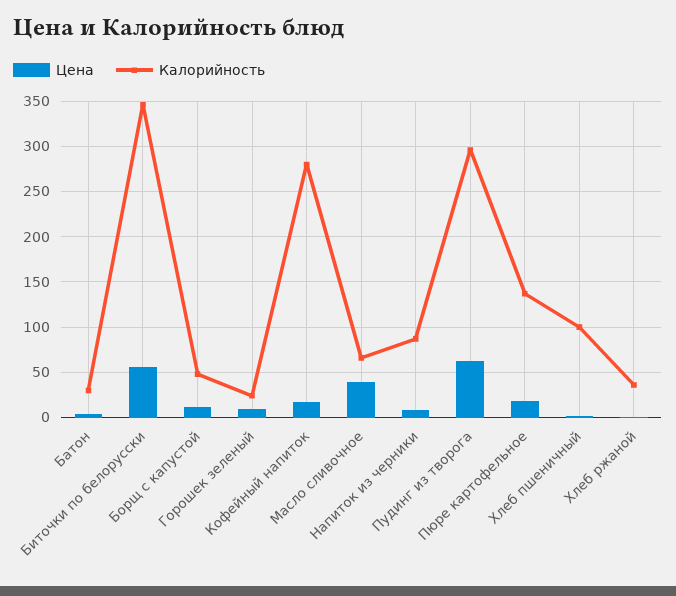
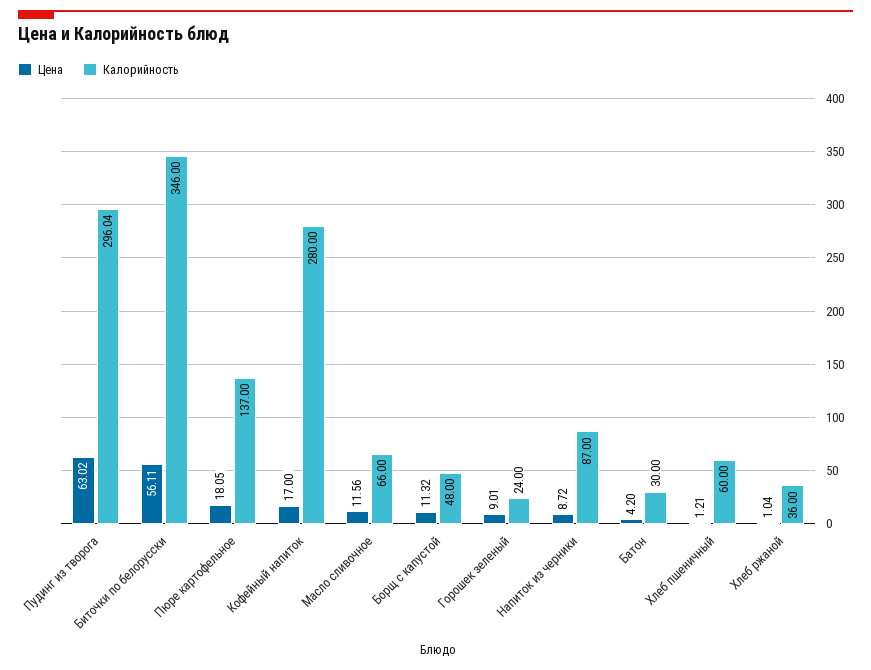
  {
    "Цена": {
      "Батон": 4.2,
      "Биточки по белорусски": 56.11,
      "Борщ с капустой": 11.32,
      "Горошек зеленый": 9.01,
      "Кофейный напиток": 17,
-     "Масло сливочное": 40,
+     "Масло сливочное": 11.56,
      "Напиток из черники": 8.72,
      "Пудинг из творога": 63.02,
      "Пюре картофельное": 18.05,
      "Хлеб пшеничный": 1.21,
      "Хлеб ржаной": 1.04
    },
    "Калорийность": {
      "Батон": 30,
      "Биточки по белорусски": 346,
      "Борщ с капустой": 48,
      "Горошек зеленый": 24,
      "Кофейный напиток": 280,
      "Масло сливочное": 66,
      "Напиток из черники": 87,
      "Пудинг из творога": 296.04,
      "Пюре картофельное": 137,
-     "Хлеб пшеничный": 100,
+     "Хлеб пшеничный": 60,
      "Хлеб ржаной": 36
    }
  }

